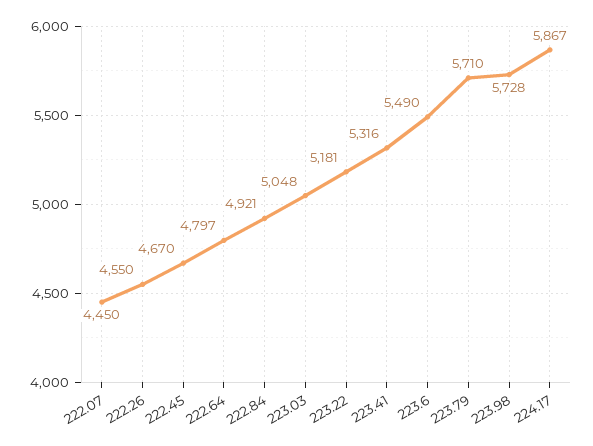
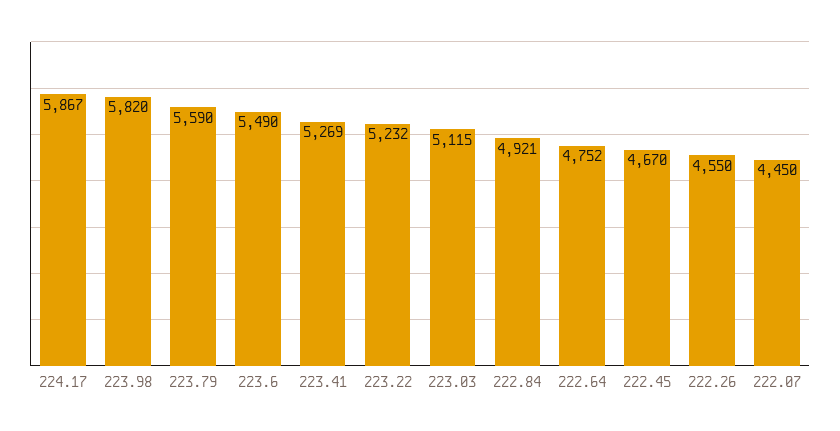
  {
    "222.07": 4450,
    "222.26": 4550,
    "222.45": 4670,
-   "222.64": 4797,
+   "222.64": 4752,
    "222.84": 4921,
-   "223.03": 5048,
+   "223.03": 5115,
-   "223.22": 5181,
+   "223.22": 5232,
-   "223.41": 5316,
+   "223.41": 5269,
    "223.6": 5490,
-   "223.79": 5710,
+   "223.79": 5590,
-   "223.98": 5728,
+   "223.98": 5820,
    "224.17": 5867
  }

